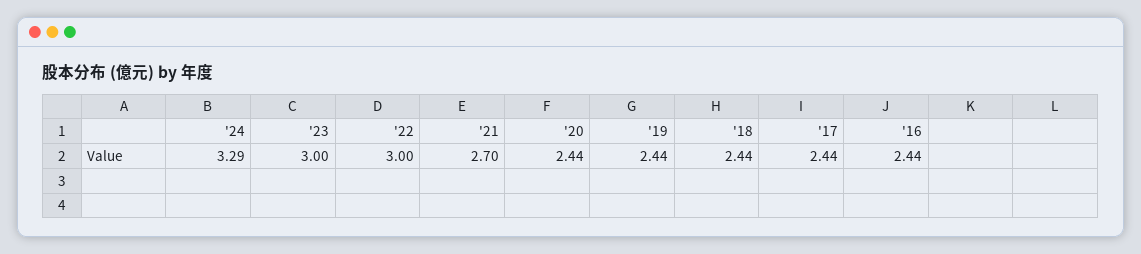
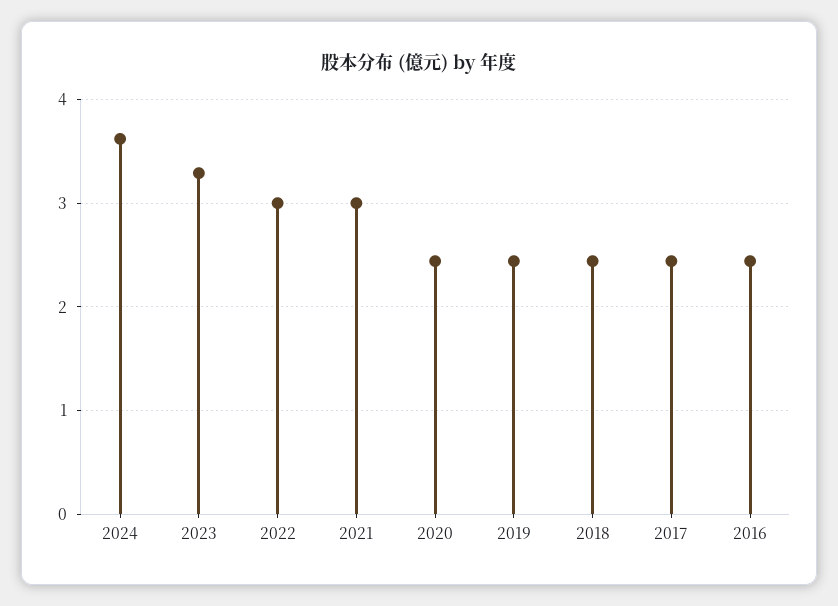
  {
-   "'24": 3.29,
+   "'24": 3.6,
-   "'23": 3,
+   "'23": 3.3,
    "'22": 3,
-   "'21": 2.7,
+   "'21": 3,
    "'20": 2.44,
    "'19": 2.44,
    "'18": 2.44,
    "'17": 2.44,
    "'16": 2.44
  }

